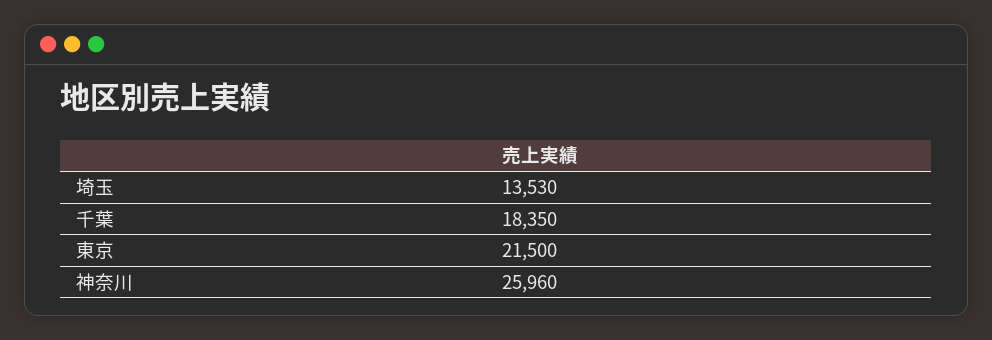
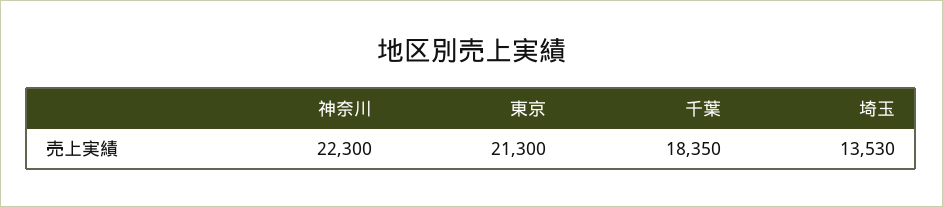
  {
    "埼玉": 13530,
    "千葉": 18350,
-   "東京": 21500,
+   "東京": 21300,
-   "神奈川": 25960
+   "神奈川": 22300
  }

